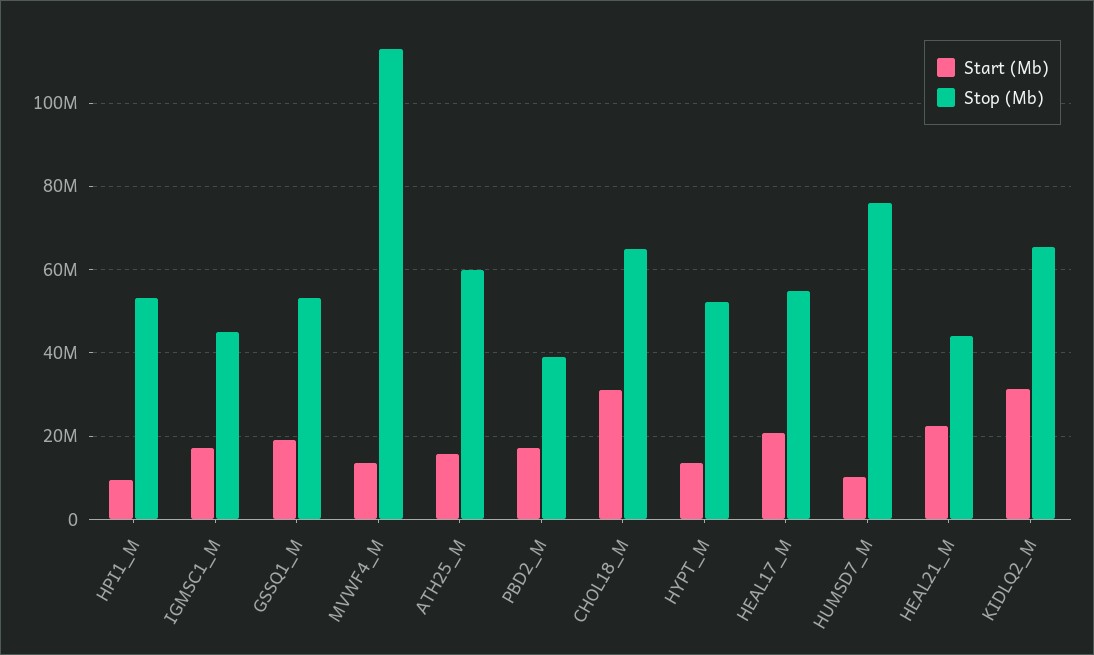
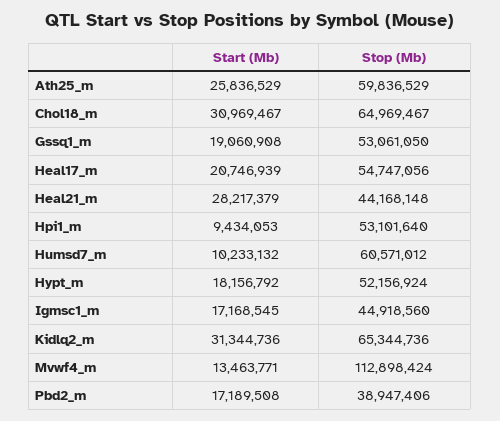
  {
    "Start (Mb)": {
      "HPI1_M": 9434053,
      "IGMSC1_M": 17168545,
      "GSSQ1_M": 19060908,
      "MVWF4_M": 13463771,
-     "ATH25_M": 16000000,
+     "ATH25_M": 25836529,
      "PBD2_M": 17189508,
      "CHOL18_M": 30969467,
-     "HYPT_M": 14000000,
+     "HYPT_M": 18156792,
      "HEAL17_M": 20746939,
      "HUMSD7_M": 10233132,
-     "HEAL21_M": 22000000,
+     "HEAL21_M": 28217379,
      "KIDLQ2_M": 31344736
    },
    "Stop (Mb)": {
      "HPI1_M": 53101640,
      "IGMSC1_M": 44918560,
      "GSSQ1_M": 53061050,
      "MVWF4_M": 112898424,
      "ATH25_M": 59836529,
      "PBD2_M": 38947406,
      "CHOL18_M": 64969467,
      "HYPT_M": 52156924,
      "HEAL17_M": 54747056,
-     "HUMSD7_M": 76000000,
+     "HUMSD7_M": 60571012,
      "HEAL21_M": 44168148,
      "KIDLQ2_M": 65344736
    }
  }

